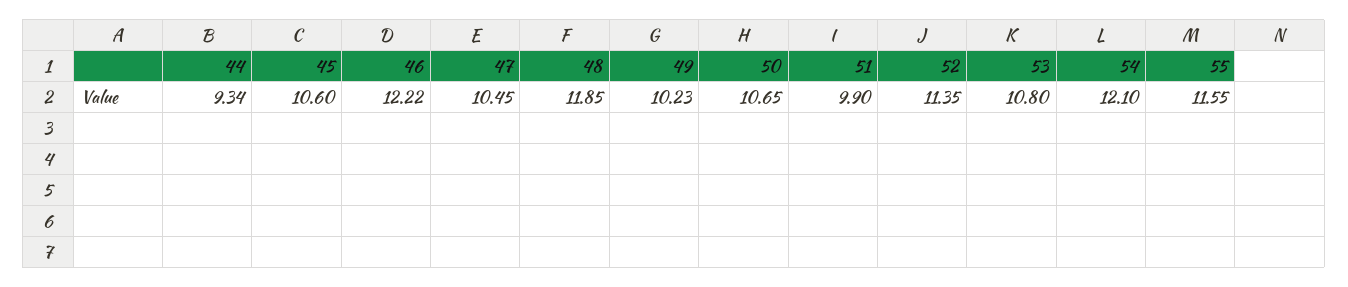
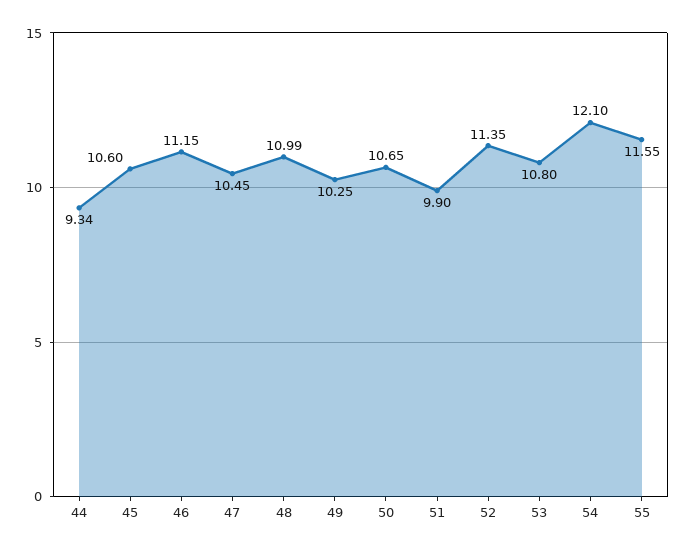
  {
    "44": 9.34,
    "45": 10.6,
-   "46": 12.22,
+   "46": 11.15,
    "47": 10.45,
-   "48": 11.85,
+   "48": 10.99,
-   "49": 10.23,
+   "49": 10.25,
    "50": 10.65,
    "51": 9.9,
    "52": 11.35,
    "53": 10.8,
    "54": 12.1,
    "55": 11.55
  }

